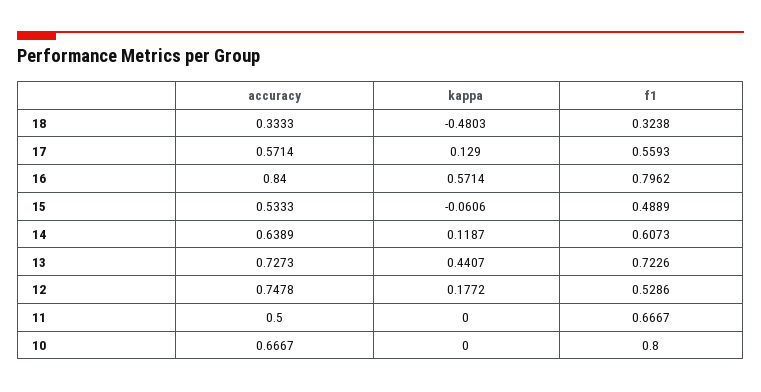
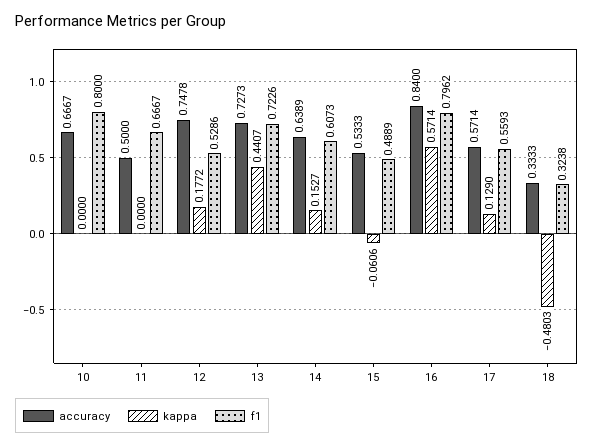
  {
    "accuracy": {
      "18": 0.3333,
      "17": 0.5714,
      "16": 0.84,
      "15": 0.5333,
      "14": 0.6389,
      "13": 0.7273,
      "12": 0.7478,
      "11": 0.5,
      "10": 0.6667
    },
    "kappa": {
      "18": -0.4803,
      "17": 0.129,
      "16": 0.5714,
      "15": -0.0606,
-     "14": 0.1187,
+     "14": 0.1527,
      "13": 0.4407,
      "12": 0.1772,
      "11": 0,
      "10": 0
    },
    "f1": {
      "18": 0.3238,
      "17": 0.5593,
      "16": 0.7962,
      "15": 0.4889,
      "14": 0.6073,
      "13": 0.7226,
      "12": 0.5286,
      "11": 0.6667,
      "10": 0.8
    }
  }

